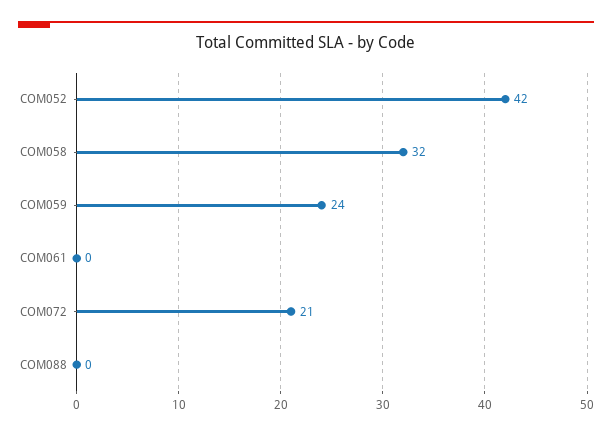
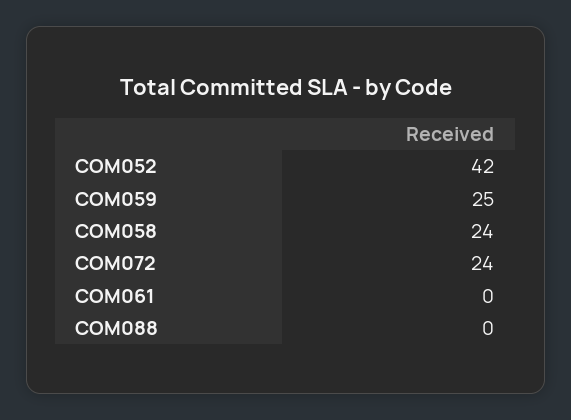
  {
    "COM052": 42,
-   "COM058": 32,
+   "COM058": 24,
-   "COM059": 24,
+   "COM059": 25,
    "COM061": 0,
-   "COM072": 21,
+   "COM072": 24,
    "COM088": 0
  }

